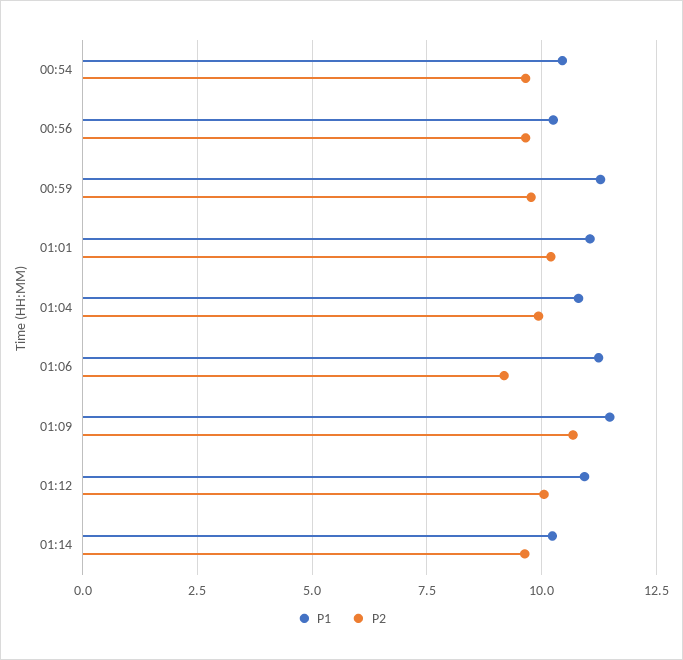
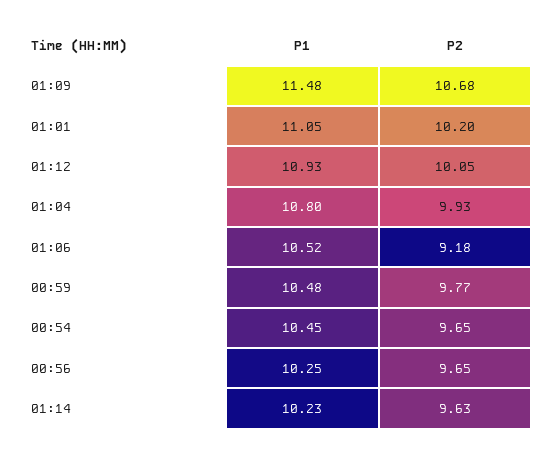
  {
    "P1": {
      "00:54": 10.45,
      "00:56": 10.25,
-     "00:59": 11.25,
+     "00:59": 10.48,
      "01:01": 11.05,
      "01:04": 10.8,
-     "01:06": 11.25,
+     "01:06": 10.52,
      "01:09": 11.48,
      "01:12": 10.93,
      "01:14": 10.23
    },
    "P2": {
      "00:54": 9.65,
      "00:56": 9.65,
      "00:59": 9.77,
      "01:01": 10.2,
      "01:04": 9.93,
      "01:06": 9.18,
      "01:09": 10.68,
      "01:12": 10.05,
      "01:14": 9.63
    }
  }

